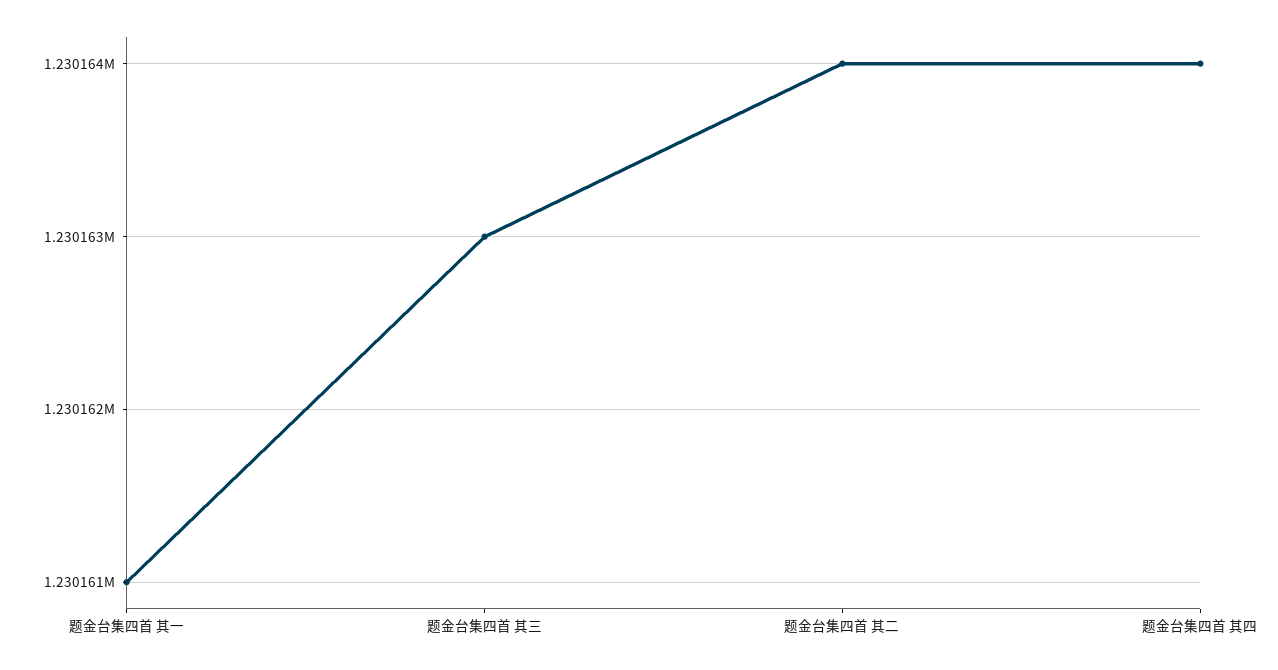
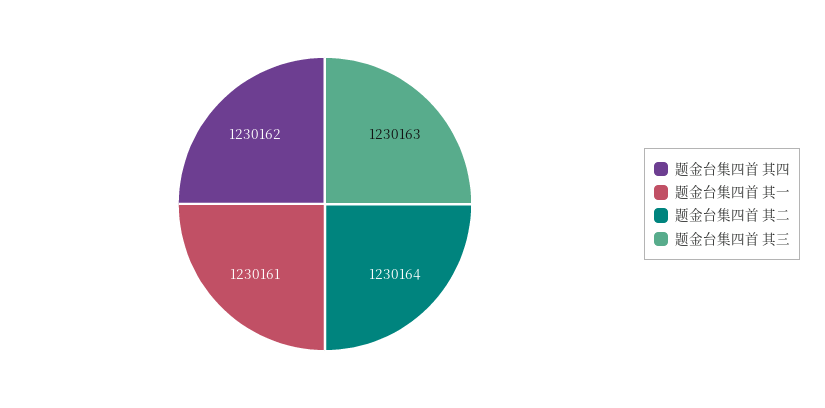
  {
    "题金台集四首 其一": 1230161,
    "题金台集四首 其三": 1230163,
    "题金台集四首 其二": 1230164,
-   "题金台集四首 其四": 1230164
+   "题金台集四首 其四": 1230162
  }

